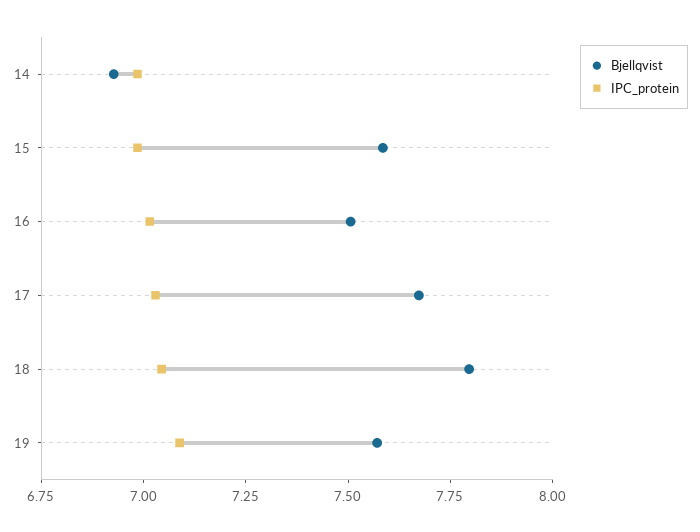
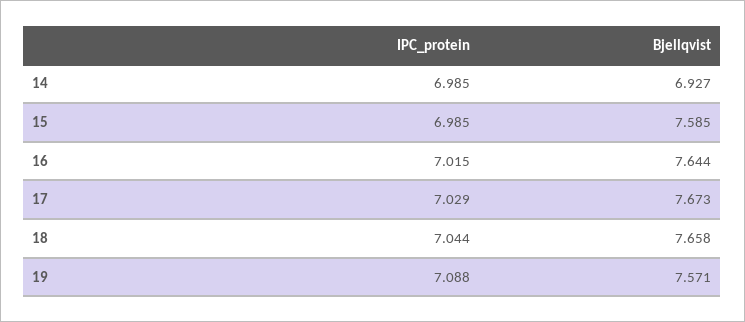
  {
    "Bjellqvist": {
      "14": 6.927,
      "15": 7.585,
-     "16": 7.5,
+     "16": 7.644,
      "17": 7.673,
-     "18": 7.8,
+     "18": 7.658,
      "19": 7.571
    },
    "IPC_protein": {
      "14": 6.985,
      "15": 6.985,
      "16": 7.015,
      "17": 7.029,
      "18": 7.044,
      "19": 7.088
    }
  }

